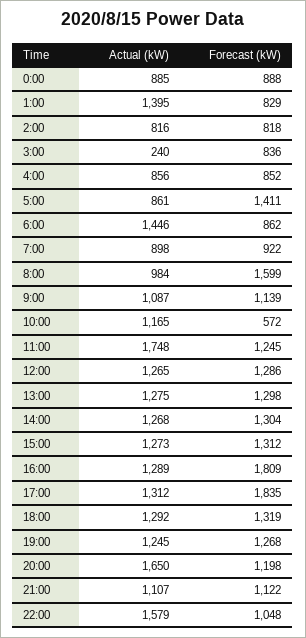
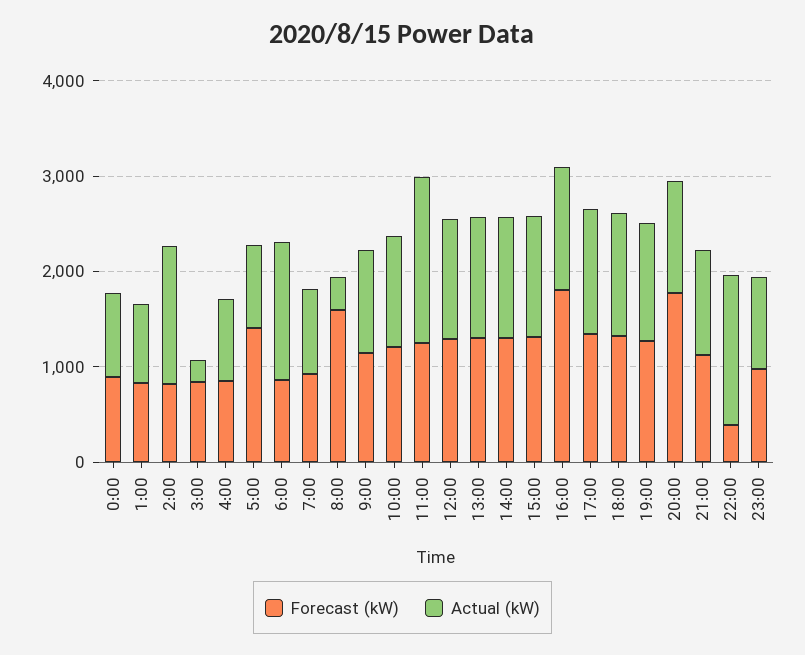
  {
    "Actual (kW)": {
      "0:00": 885,
-     "1:00": 1395,
+     "1:00": 800,
-     "2:00": 816,
+     "2:00": 1400,
      "3:00": 240,
      "4:00": 856,
      "5:00": 861,
      "6:00": 1446,
      "7:00": 898,
-     "8:00": 984,
+     "8:00": 400,
      "9:00": 1087,
      "10:00": 1165,
      "11:00": 1748,
      "12:00": 1265,
      "13:00": 1275,
      "14:00": 1268,
      "15:00": 1273,
      "16:00": 1289,
      "17:00": 1312,
      "18:00": 1292,
      "19:00": 1245,
-     "20:00": 1650,
+     "20:00": 1200,
      "21:00": 1107,
-     "22:00": 1579
+     "22:00": 1579,
+     "23:00": 1000
    },
    "Forecast (kW)": {
      "0:00": 888,
      "1:00": 829,
      "2:00": 818,
      "3:00": 836,
      "4:00": 852,
      "5:00": 1411,
      "6:00": 862,
      "7:00": 922,
      "8:00": 1599,
      "9:00": 1139,
-     "10:00": 572,
+     "10:00": 1200,
      "11:00": 1245,
      "12:00": 1286,
      "13:00": 1298,
      "14:00": 1304,
      "15:00": 1312,
      "16:00": 1809,
-     "17:00": 1835,
+     "17:00": 1400,
      "18:00": 1319,
      "19:00": 1268,
-     "20:00": 1198,
+     "20:00": 1800,
      "21:00": 1122,
-     "22:00": 1048
+     "22:00": 400,
+     "23:00": 1000
    }
  }

